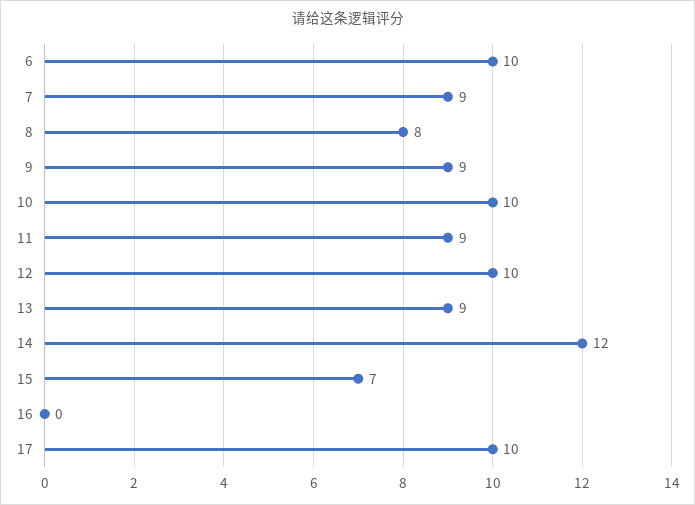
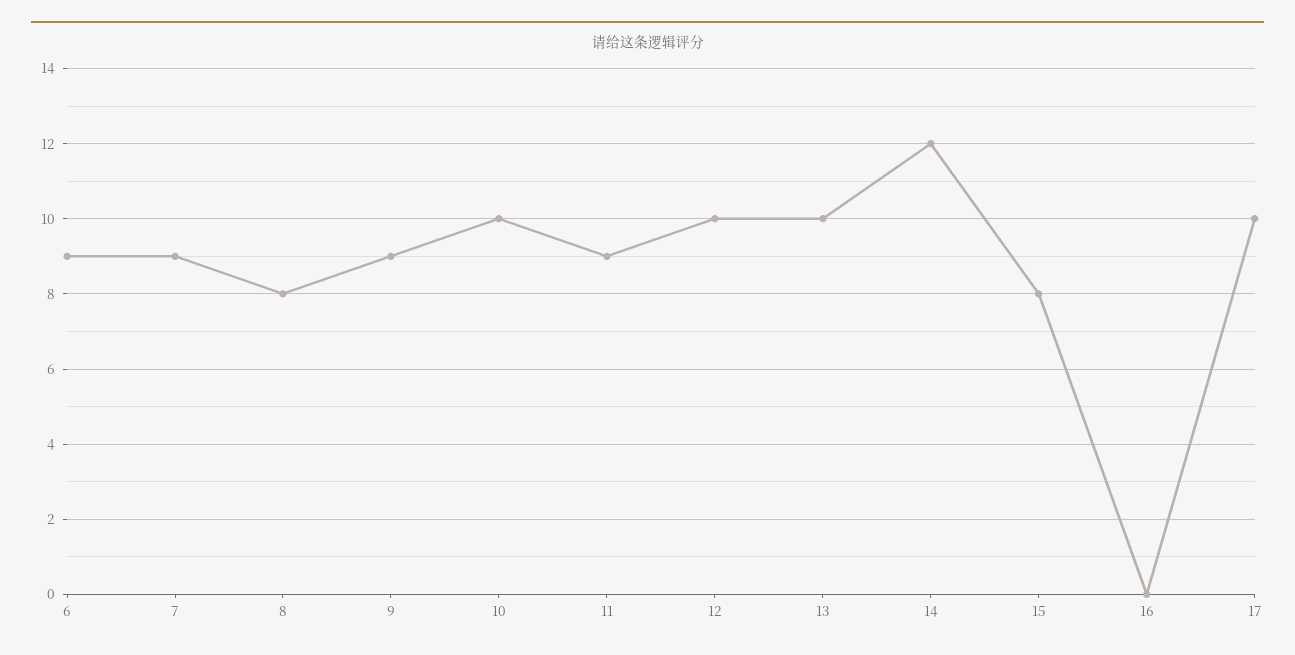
  {
-   "6": 10,
+   "6": 9,
    "7": 9,
    "8": 8,
    "9": 9,
    "10": 10,
    "11": 9,
    "12": 10,
-   "13": 9,
+   "13": 10,
    "14": 12,
-   "15": 7,
+   "15": 8,
    "16": 0,
    "17": 10
  }

